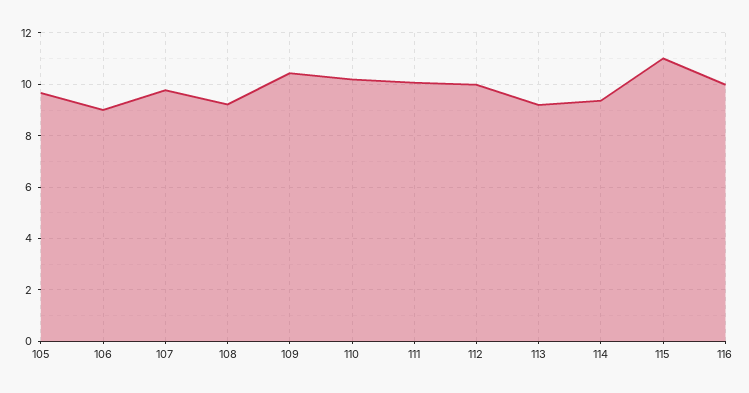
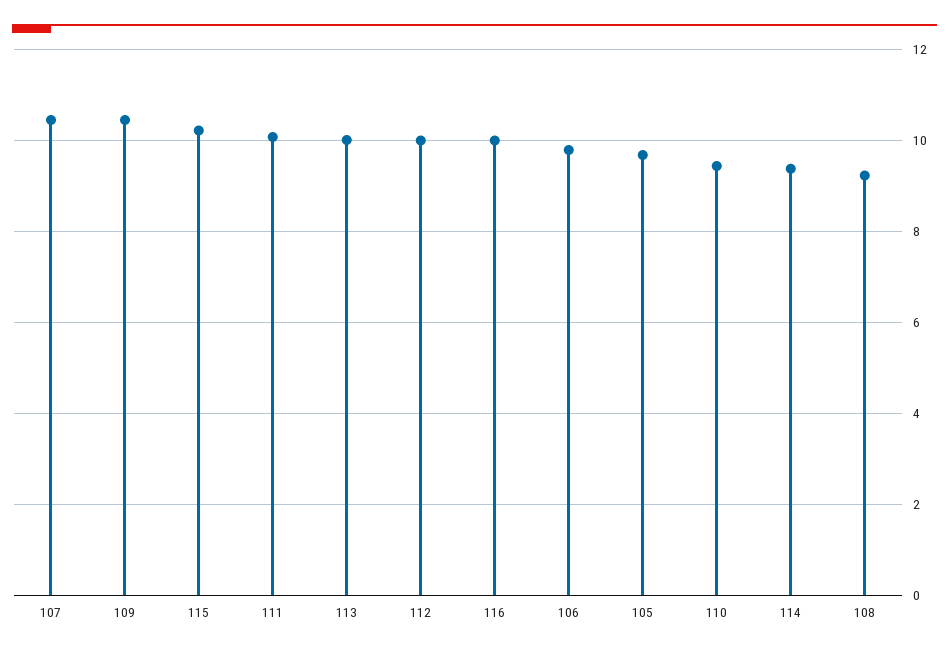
  {
    "105": 9.6,
-   "106": 9,
+   "106": 9.8,
-   "107": 9.75,
+   "107": 10.4,
    "108": 9.2,
    "109": 10.4,
-   "110": 10.25,
+   "110": 9.4,
    "111": 10,
    "112": 10,
-   "113": 9.25,
+   "113": 10,
    "114": 9.4,
-   "115": 11,
+   "115": 10.2,
    "116": 10
  }

